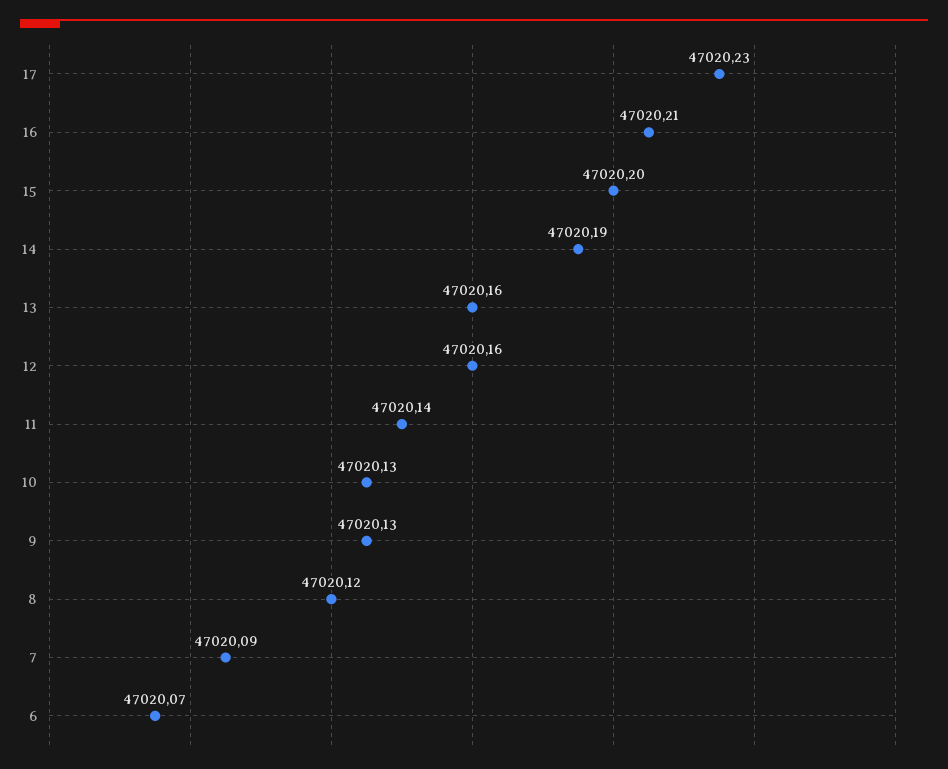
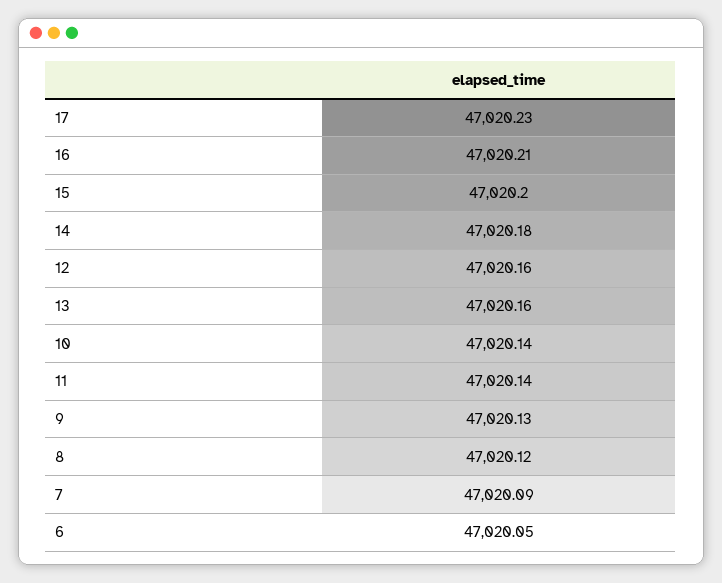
  {
    "17": 47020.23,
    "16": 47020.21,
    "15": 47020.2,
-   "14": 47020.19,
+   "14": 47020.18,
    "13": 47020.16,
    "12": 47020.16,
    "11": 47020.14,
-   "10": 47020.13,
+   "10": 47020.14,
    "9": 47020.13,
    "8": 47020.12,
    "7": 47020.09,
-   "6": 47020.07
+   "6": 47020.05
  }

